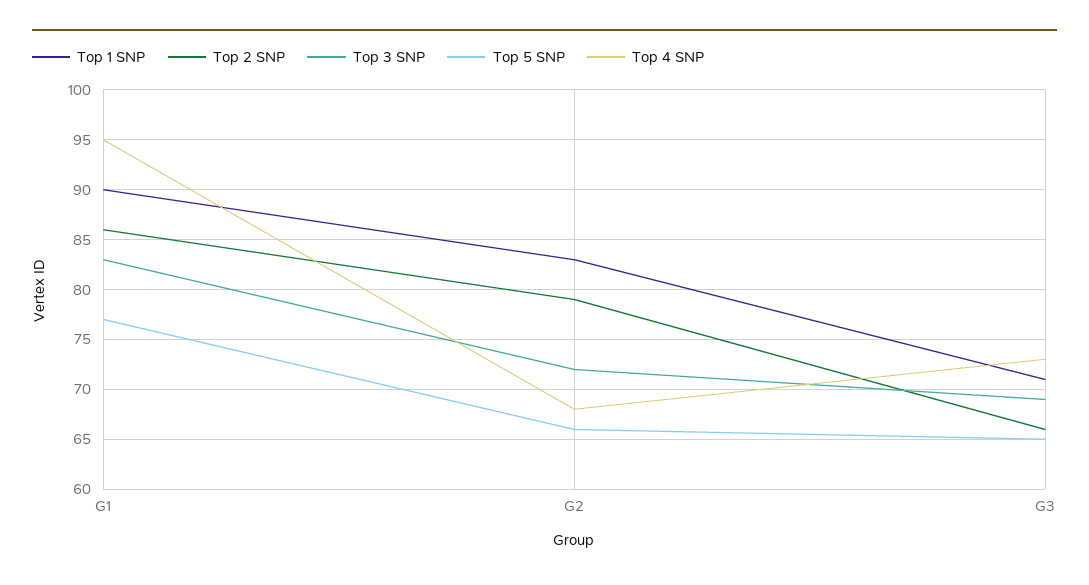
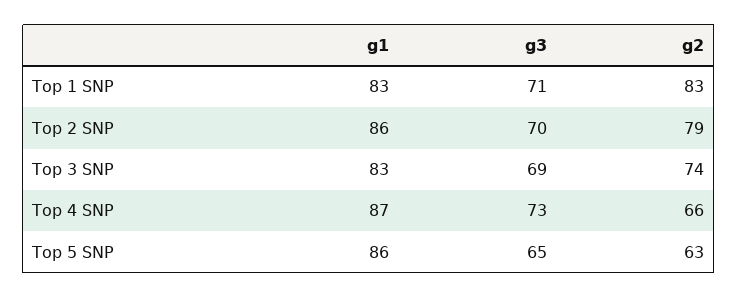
  {
    "Top 1 SNP": {
-     "G1": 90,
+     "G1": 83,
      "G2": 83,
      "G3": 71
    },
    "Top 2 SNP": {
      "G1": 86,
      "G2": 79,
-     "G3": 66
+     "G3": 70
    },
    "Top 3 SNP": {
      "G1": 83,
-     "G2": 72,
+     "G2": 74,
      "G3": 69
    },
    "Top 5 SNP": {
-     "G1": 77,
+     "G1": 86,
-     "G2": 66,
+     "G2": 63,
      "G3": 65
    },
    "Top 4 SNP": {
-     "G1": 95,
+     "G1": 87,
-     "G2": 68,
+     "G2": 66,
      "G3": 73
    }
  }

